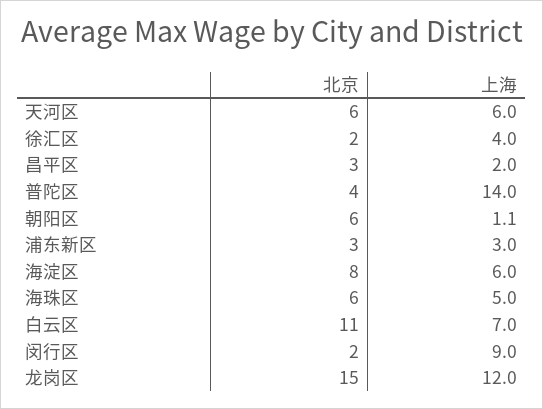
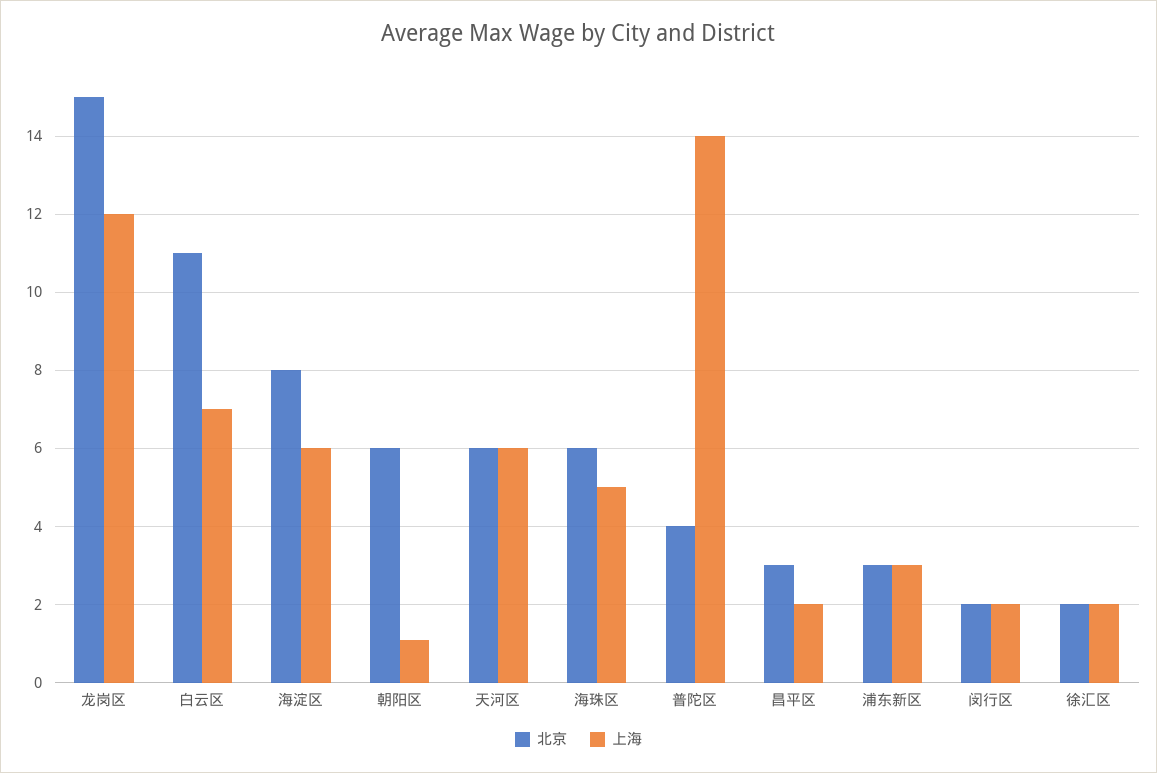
  {
    "北京": {
      "天河区": 6,
      "徐汇区": 2,
      "昌平区": 3,
      "普陀区": 4,
      "朝阳区": 6,
      "浦东新区": 3,
      "海淀区": 8,
      "海珠区": 6,
      "白云区": 11,
      "闵行区": 2,
      "龙岗区": 15
    },
    "上海": {
      "天河区": 6,
-     "徐汇区": 4,
+     "徐汇区": 2,
      "昌平区": 2,
      "普陀区": 14,
      "朝阳区": 1.1,
      "浦东新区": 3,
      "海淀区": 6,
      "海珠区": 5,
      "白云区": 7,
-     "闵行区": 9,
+     "闵行区": 2,
      "龙岗区": 12
    }
  }

